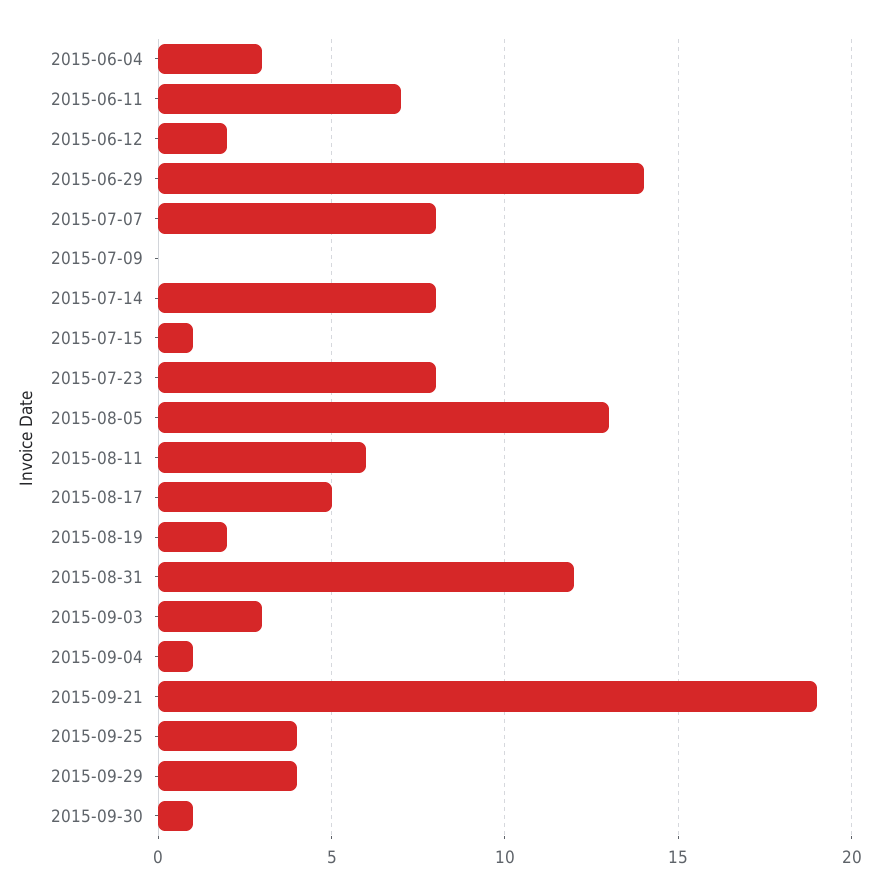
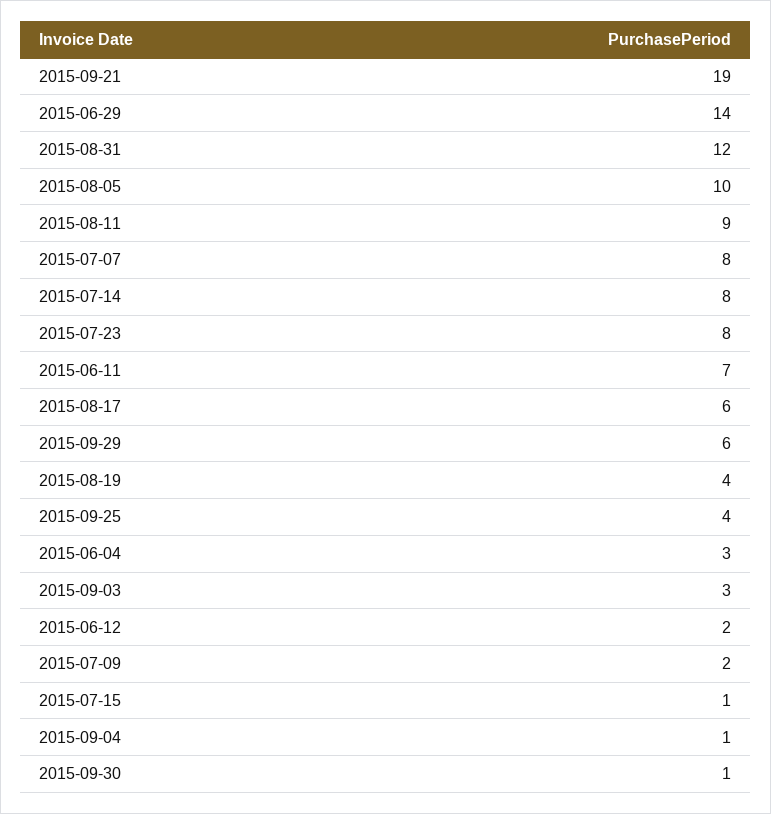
  {
    "2015-06-04": 3,
    "2015-06-11": 7,
    "2015-06-12": 2,
    "2015-06-29": 14,
    "2015-07-07": 8,
-   "2015-07-09": 0,
+   "2015-07-09": 2,
    "2015-07-14": 8,
    "2015-07-15": 1,
    "2015-07-23": 8,
-   "2015-08-05": 13,
+   "2015-08-05": 10,
-   "2015-08-11": 6,
+   "2015-08-11": 9,
-   "2015-08-17": 5,
+   "2015-08-17": 6,
-   "2015-08-19": 2,
+   "2015-08-19": 4,
    "2015-08-31": 12,
    "2015-09-03": 3,
    "2015-09-04": 1,
    "2015-09-21": 19,
    "2015-09-25": 4,
-   "2015-09-29": 4,
+   "2015-09-29": 6,
    "2015-09-30": 1
  }

